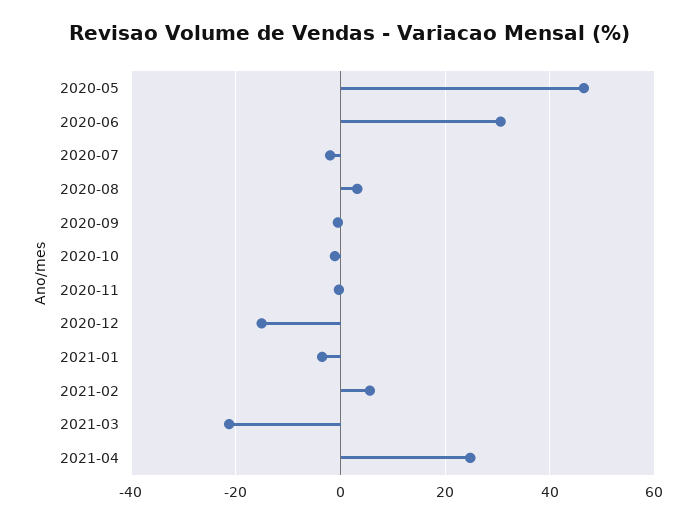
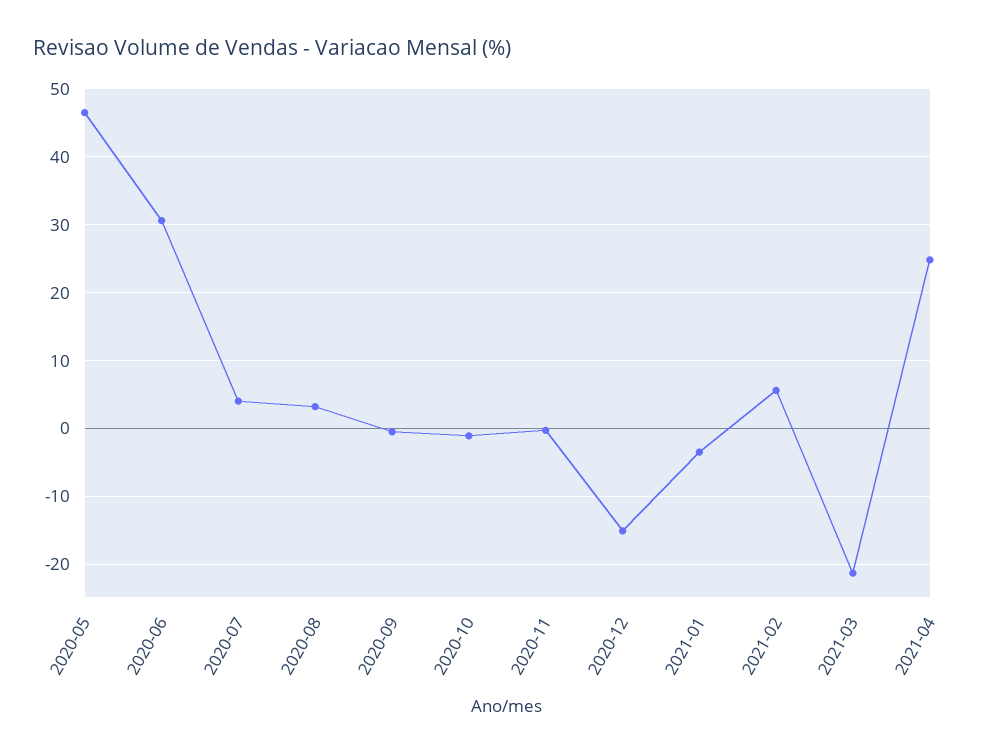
  {
    "2020-05": 47,
    "2020-06": 31,
-   "2020-07": -2,
+   "2020-07": 4,
    "2020-08": 3,
    "2020-09": -1,
    "2020-10": -1,
    "2020-11": 0,
    "2020-12": -15,
    "2021-01": -4,
    "2021-02": 6,
    "2021-03": -21,
    "2021-04": 25
  }

